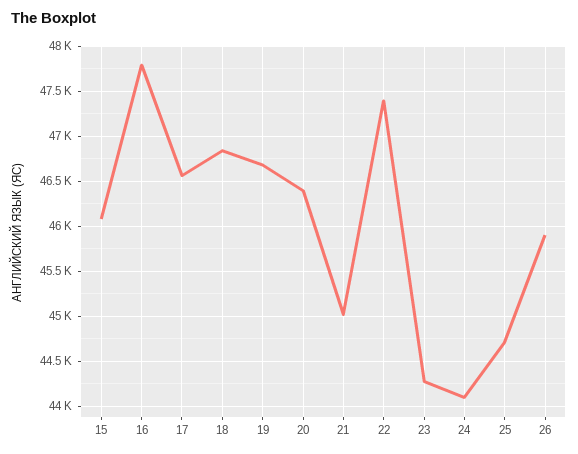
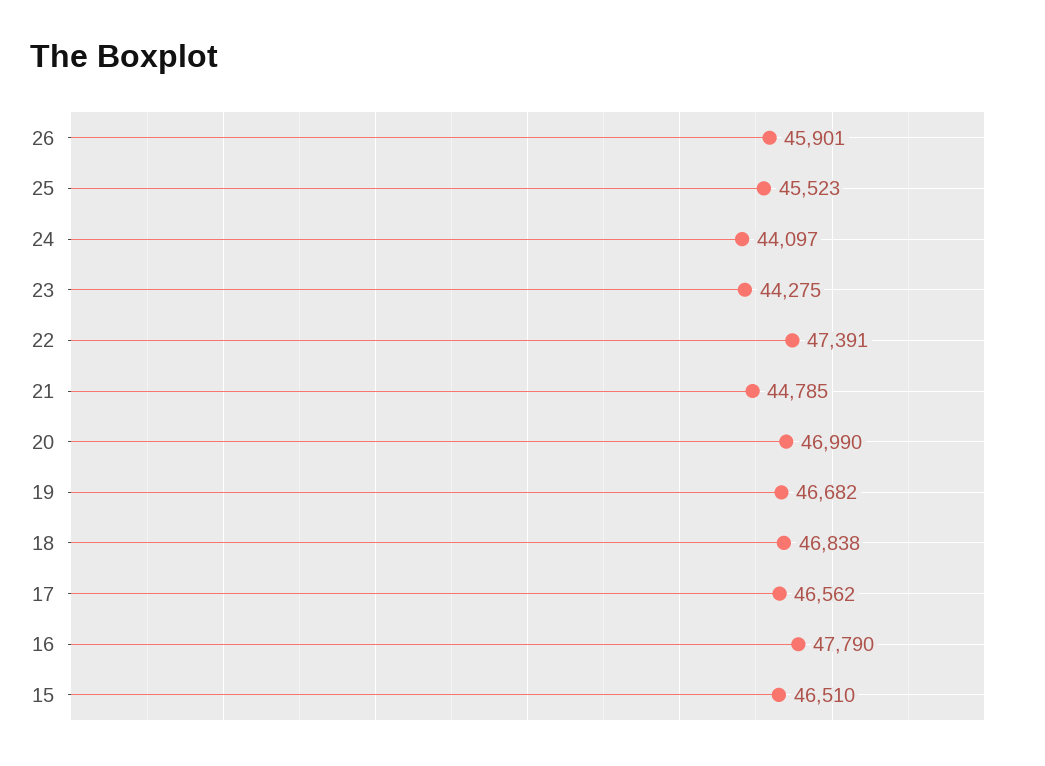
  {
-   "15": 46100,
+   "15": 46510,
    "16": 47790,
    "17": 46562,
    "18": 46838,
    "19": 46682,
-   "20": 46400,
+   "20": 46990,
-   "21": 45000,
+   "21": 44785,
    "22": 47391,
    "23": 44275,
    "24": 44097,
-   "25": 44700,
+   "25": 45523,
    "26": 45901
  }

